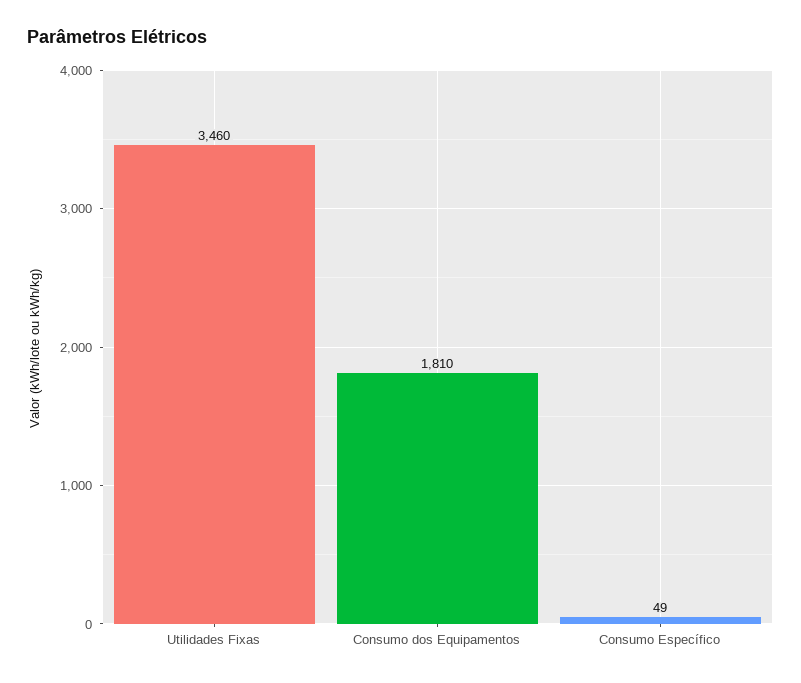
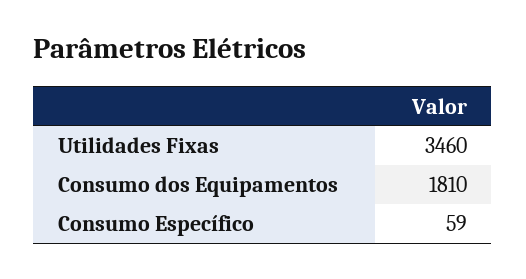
  {
    "Utilidades Fixas": 3460,
    "Consumo dos Equipamentos": 1810,
-   "Consumo Específico": 49
+   "Consumo Específico": 59
  }

